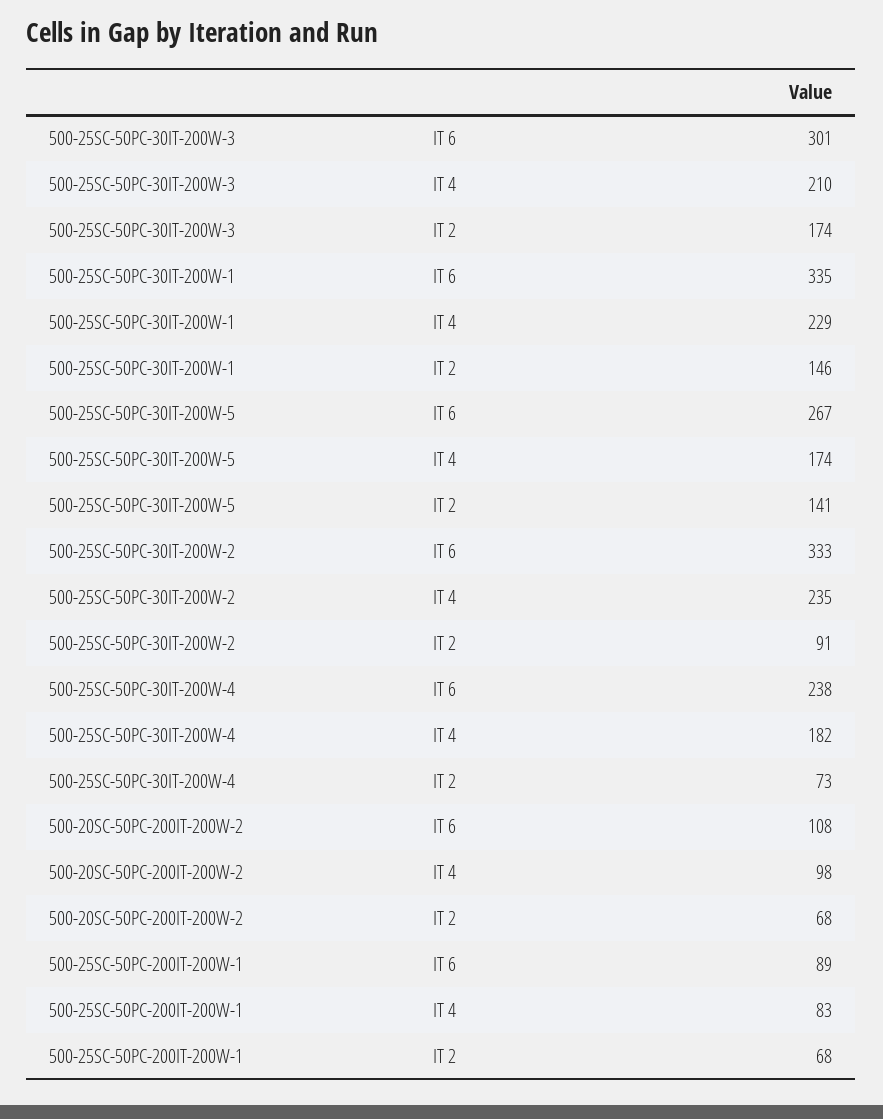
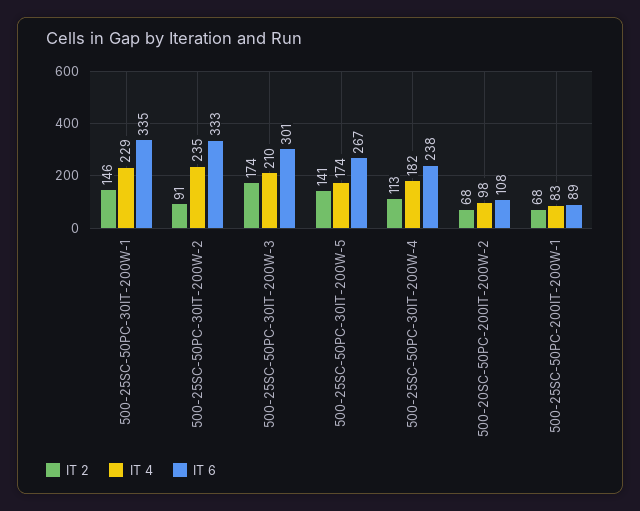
  {
    "IT 6": {
      "500-25SC-50PC-30IT-200W-3": 301,
      "500-25SC-50PC-30IT-200W-1": 335,
      "500-25SC-50PC-30IT-200W-5": 267,
      "500-25SC-50PC-30IT-200W-2": 333,
      "500-25SC-50PC-30IT-200W-4": 238,
      "500-20SC-50PC-200IT-200W-2": 108,
      "500-25SC-50PC-200IT-200W-1": 89
    },
    "IT 4": {
      "500-25SC-50PC-30IT-200W-3": 210,
      "500-25SC-50PC-30IT-200W-1": 229,
      "500-25SC-50PC-30IT-200W-5": 174,
      "500-25SC-50PC-30IT-200W-2": 235,
      "500-25SC-50PC-30IT-200W-4": 182,
      "500-20SC-50PC-200IT-200W-2": 98,
      "500-25SC-50PC-200IT-200W-1": 83
    },
    "IT 2": {
      "500-25SC-50PC-30IT-200W-3": 174,
      "500-25SC-50PC-30IT-200W-1": 146,
      "500-25SC-50PC-30IT-200W-5": 141,
      "500-25SC-50PC-30IT-200W-2": 91,
-     "500-25SC-50PC-30IT-200W-4": 73,
+     "500-25SC-50PC-30IT-200W-4": 113,
      "500-20SC-50PC-200IT-200W-2": 68,
      "500-25SC-50PC-200IT-200W-1": 68
    }
  }

